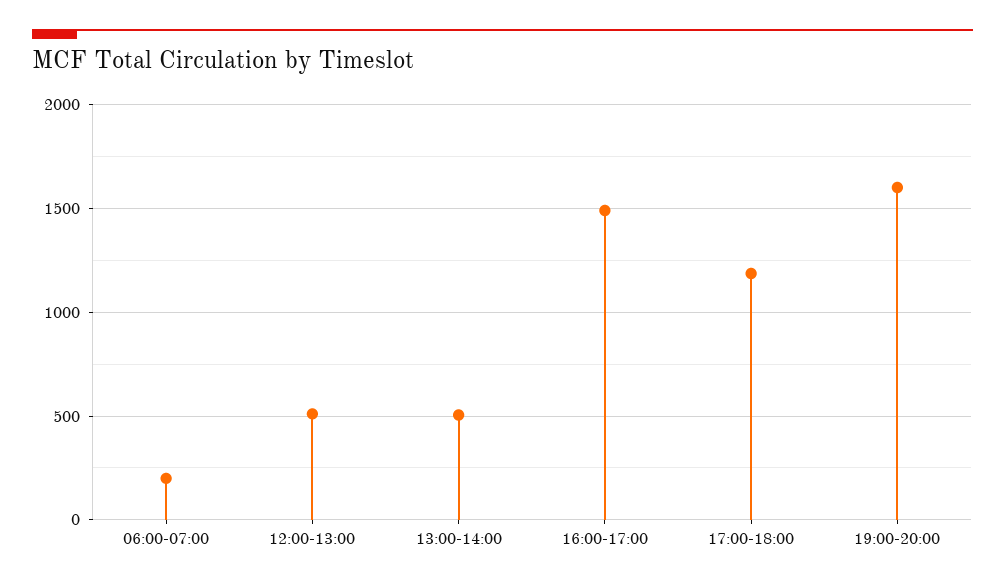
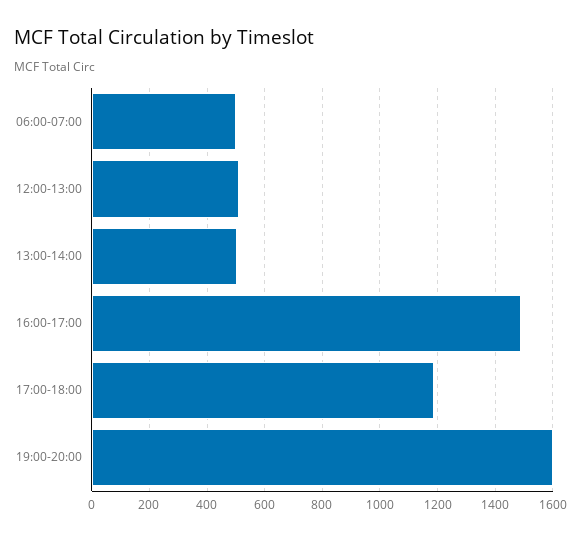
  {
-   "06:00-07:00": 200,
+   "06:00-07:00": 500,
    "12:00-13:00": 500,
    "13:00-14:00": 500,
    "16:00-17:00": 1500,
    "17:00-18:00": 1175,
    "19:00-20:00": 1600
  }

